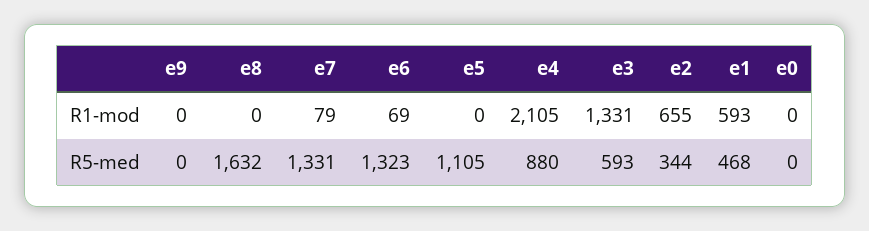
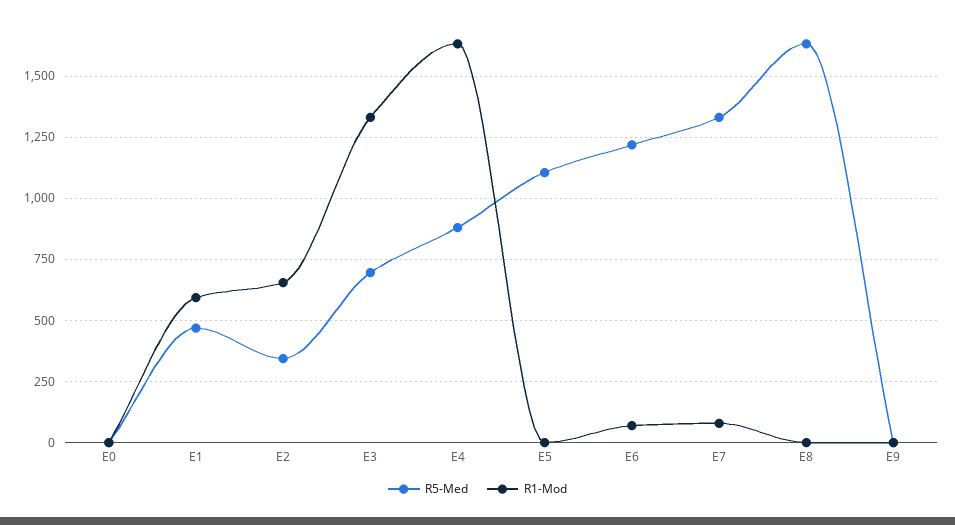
  {
    "R1-mod": {
      "e9": 0,
      "e8": 0,
      "e7": 79,
      "e6": 69,
      "e5": 0,
-     "e4": 2105,
+     "e4": 1625,
      "e3": 1331,
      "e2": 655,
      "e1": 593,
      "e0": 0
    },
    "R5-med": {
      "e9": 0,
      "e8": 1632,
      "e7": 1331,
-     "e6": 1323,
+     "e6": 1225,
      "e5": 1105,
      "e4": 880,
-     "e3": 593,
+     "e3": 700,
      "e2": 344,
      "e1": 468,
      "e0": 0
    }
  }

